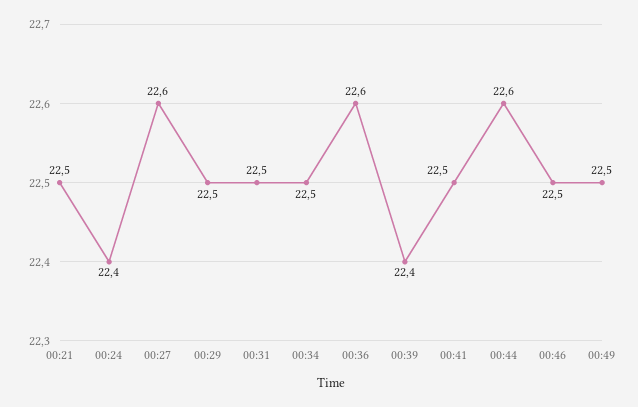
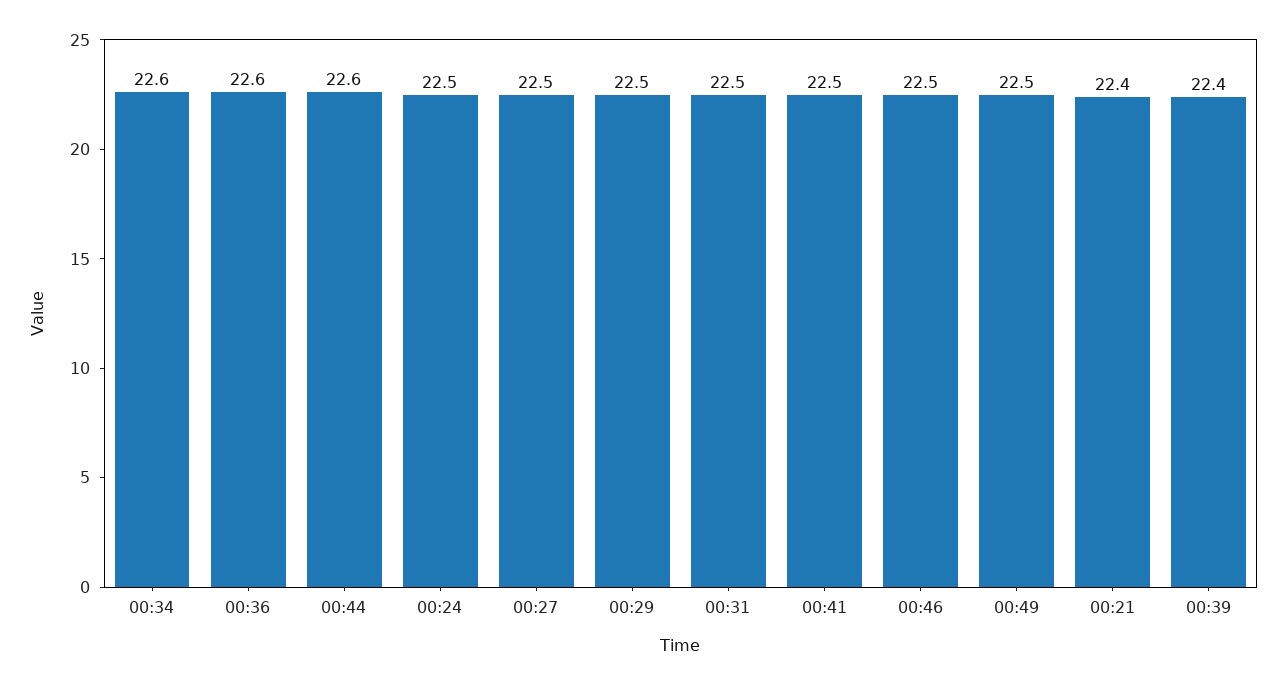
  {
-   "00:21": 22.5,
+   "00:21": 22.4,
-   "00:24": 22.4,
+   "00:24": 22.5,
-   "00:27": 22.6,
+   "00:27": 22.5,
    "00:29": 22.5,
    "00:31": 22.5,
-   "00:34": 22.5,
+   "00:34": 22.6,
    "00:36": 22.6,
    "00:39": 22.4,
    "00:41": 22.5,
    "00:44": 22.6,
    "00:46": 22.5,
    "00:49": 22.5
  }

